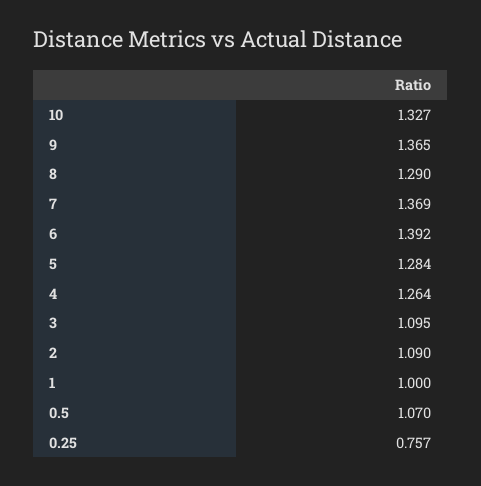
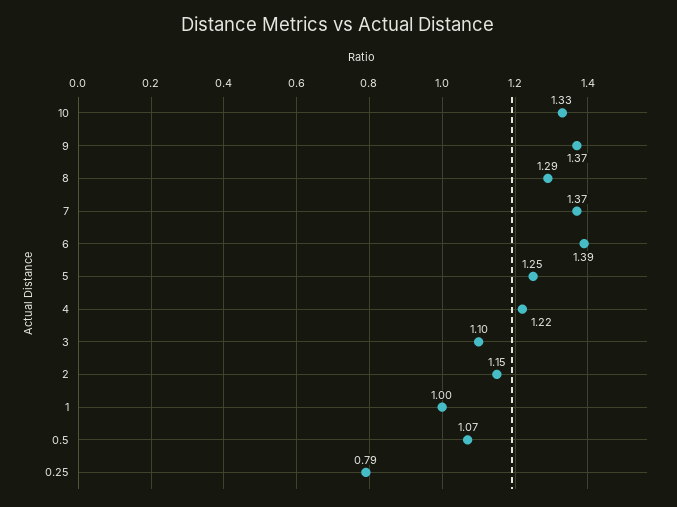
  {
    "10": 1.327,
    "9": 1.365,
    "8": 1.29,
    "7": 1.369,
    "6": 1.392,
-   "5": 1.284,
+   "5": 1.25,
-   "4": 1.264,
+   "4": 1.22,
    "3": 1.095,
-   "2": 1.09,
+   "2": 1.15,
    "1": 1,
    "0.5": 1.07,
-   "0.25": 0.757
+   "0.25": 0.79
  }

